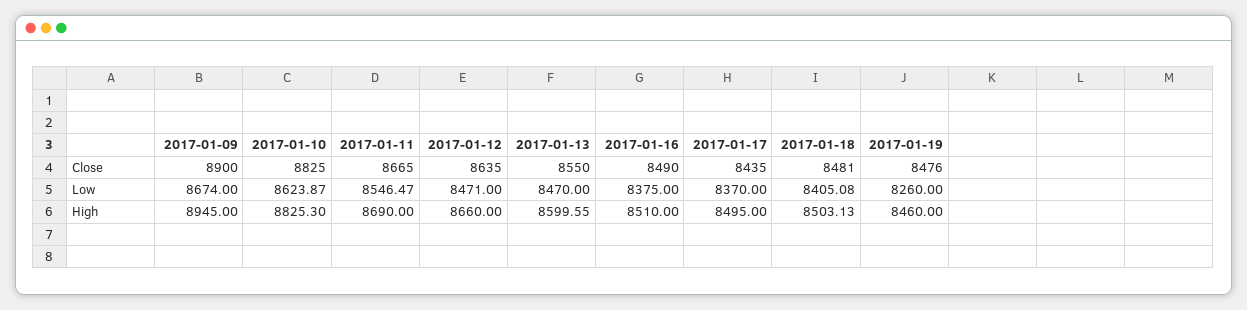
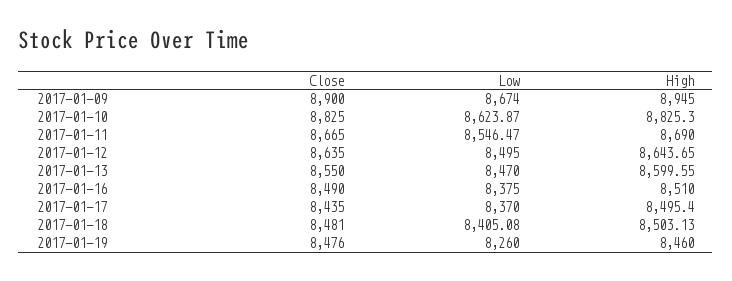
  {
    "2017-01-09": {
      "Close": 8900,
      "Low": 8674,
      "High": 8945
    },
    "2017-01-10": {
      "Close": 8825,
      "Low": 8623.87,
      "High": 8825.3
    },
    "2017-01-11": {
      "Close": 8665,
      "Low": 8546.47,
      "High": 8690
    },
    "2017-01-12": {
      "Close": 8635,
-     "Low": 8471,
+     "Low": 8495,
-     "High": 8660
+     "High": 8643.65
    },
    "2017-01-13": {
      "Close": 8550,
      "Low": 8470,
      "High": 8599.55
    },
    "2017-01-16": {
      "Close": 8490,
      "Low": 8375,
      "High": 8510
    },
    "2017-01-17": {
      "Close": 8435,
      "Low": 8370,
-     "High": 8495
+     "High": 8495.4
    },
    "2017-01-18": {
      "Close": 8481,
      "Low": 8405.08,
      "High": 8503.13
    },
    "2017-01-19": {
      "Close": 8476,
      "Low": 8260,
      "High": 8460
    }
  }

